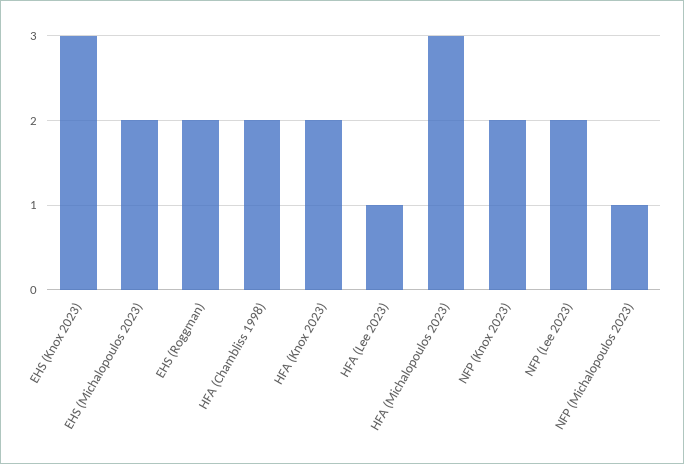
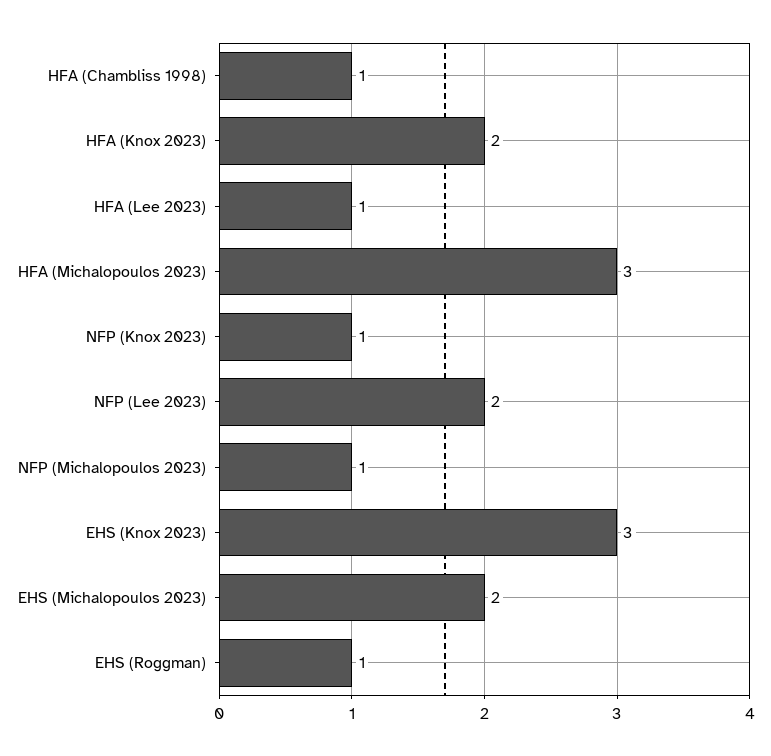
  {
    "EHS (Knox 2023)": 3,
    "EHS (Michalopoulos 2023)": 2,
-   "EHS (Roggman)": 2,
+   "EHS (Roggman)": 1,
-   "HFA (Chambliss 1998)": 2,
+   "HFA (Chambliss 1998)": 1,
    "HFA (Knox 2023)": 2,
    "HFA (Lee 2023)": 1,
    "HFA (Michalopoulos 2023)": 3,
-   "NFP (Knox 2023)": 2,
+   "NFP (Knox 2023)": 1,
    "NFP (Lee 2023)": 2,
    "NFP (Michalopoulos 2023)": 1
  }

